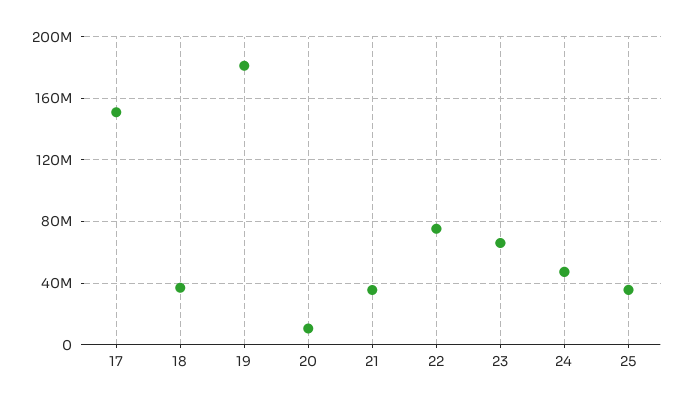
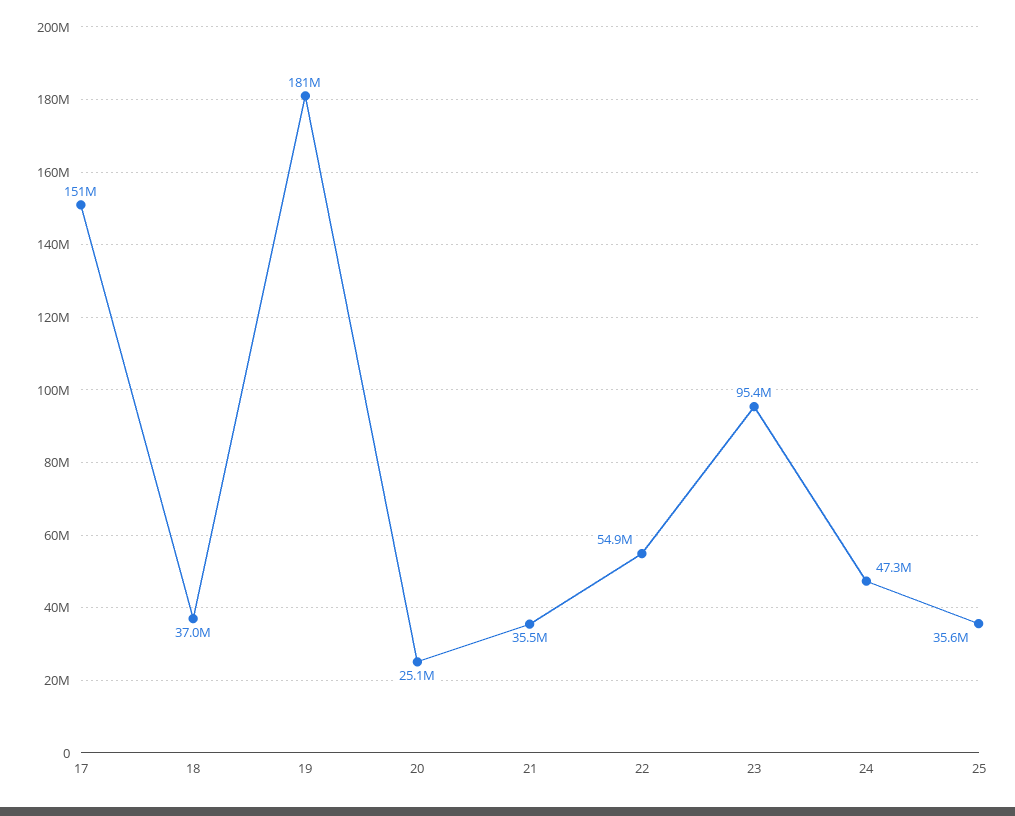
  {
    "17": 151000000,
    "18": 37000000,
    "19": 181000000,
-   "20": 10000000,
+   "20": 25100000,
    "21": 35500000,
-   "22": 75000000,
+   "22": 54900000,
-   "23": 65000000,
+   "23": 95400000,
    "24": 47300000,
    "25": 35600000
  }

